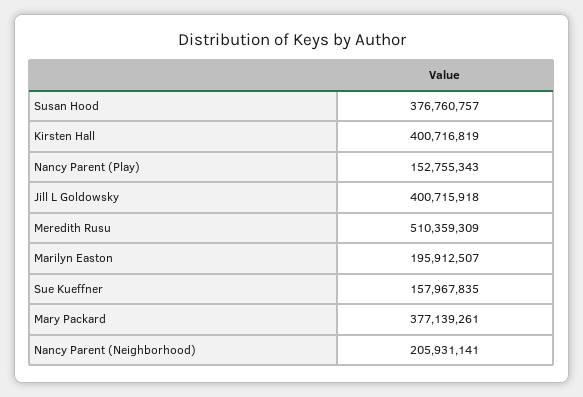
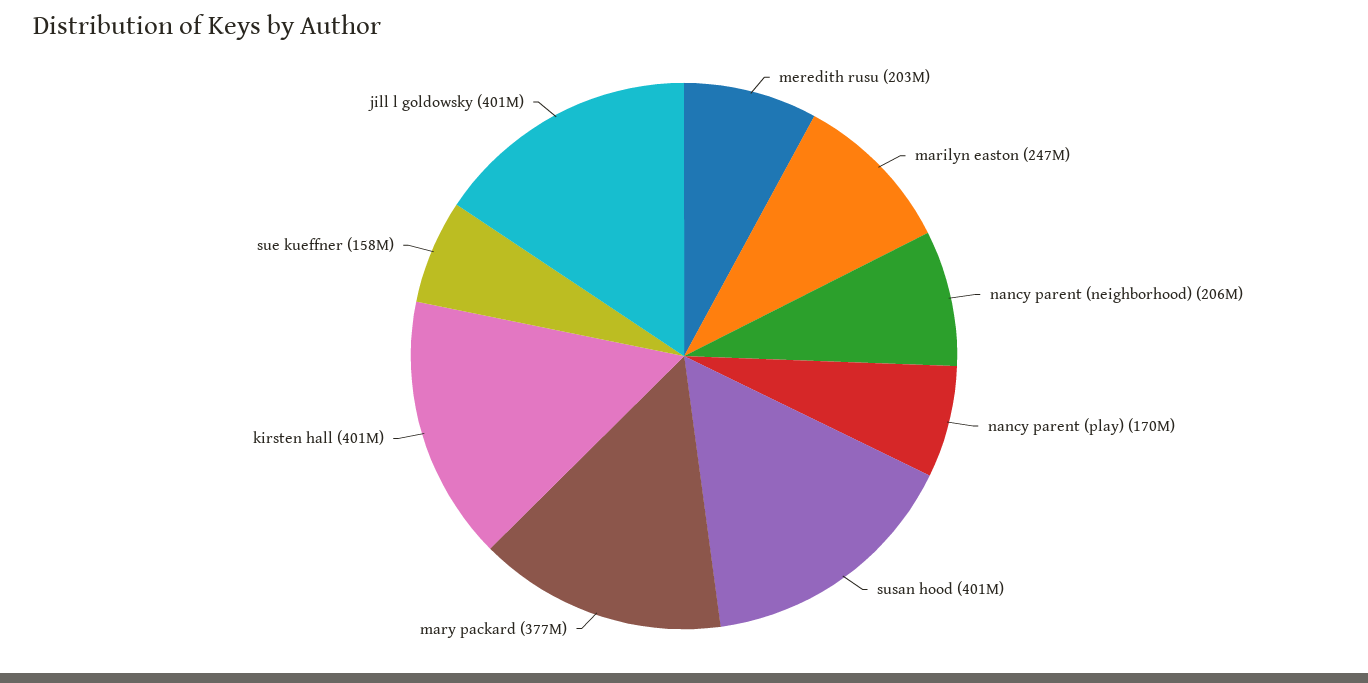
  {
-   "Susan Hood": 376760757,
+   "Susan Hood": 401000000,
    "Kirsten Hall": 400716819,
-   "Nancy Parent (Play)": 152755343,
+   "Nancy Parent (Play)": 170000000,
    "Jill L Goldowsky": 400715918,
-   "Meredith Rusu": 510359309,
+   "Meredith Rusu": 203000000,
-   "Marilyn Easton": 195912507,
+   "Marilyn Easton": 247000000,
    "Sue Kueffner": 157967835,
    "Mary Packard": 377139261,
    "Nancy Parent (Neighborhood)": 205931141
  }

